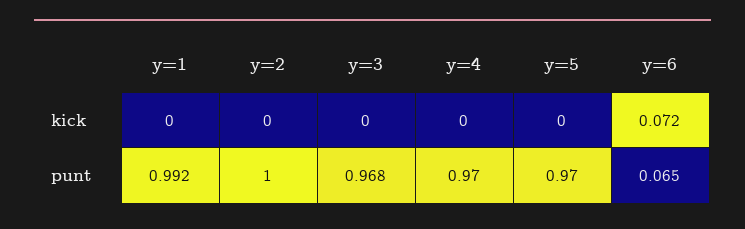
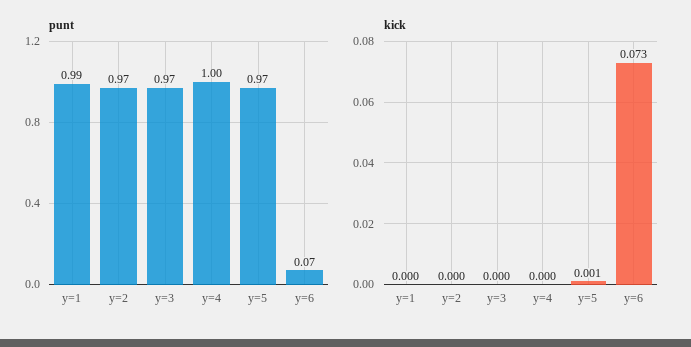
  {
    "kick": {
      "y=1": 0,
      "y=2": 0,
      "y=3": 0,
      "y=4": 0,
-     "y=5": 0,
+     "y=5": 0.001,
-     "y=6": 0.072
+     "y=6": 0.073
    },
    "punt": {
      "y=1": 0.992,
-     "y=2": 1,
+     "y=2": 0.97,
      "y=3": 0.968,
-     "y=4": 0.97,
+     "y=4": 1,
      "y=5": 0.97,
      "y=6": 0.065
    }
  }

